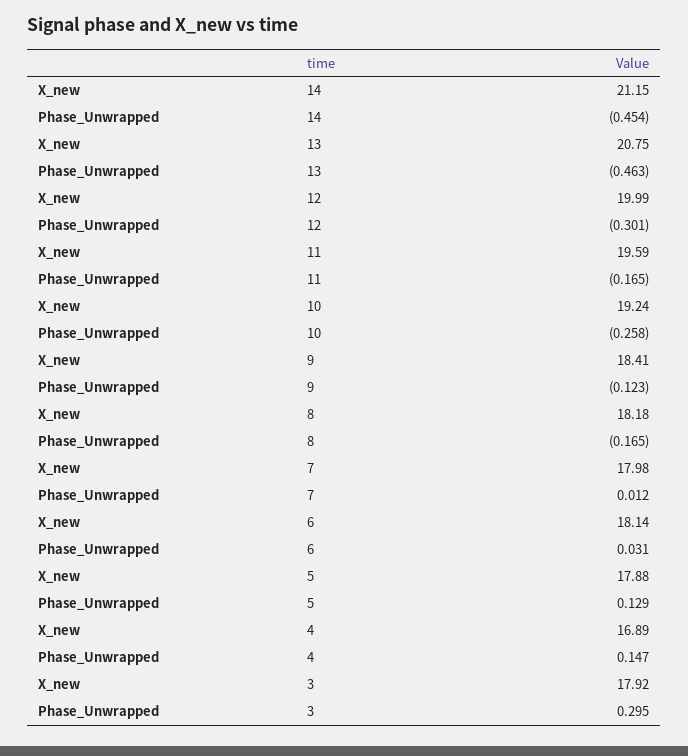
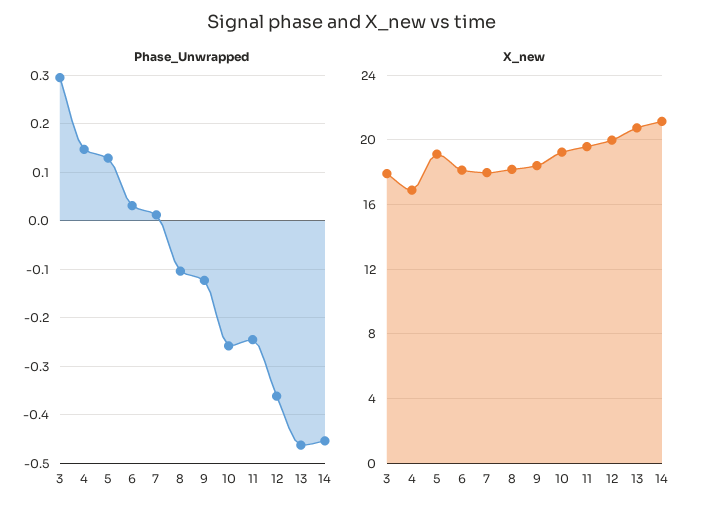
  {
    "X_new": {
      "14": 21.15,
      "13": 20.75,
      "12": 19.99,
      "11": 19.59,
      "10": 19.24,
      "9": 18.41,
      "8": 18.18,
      "7": 17.98,
      "6": 18.14,
-     "5": 17.88,
+     "5": 19,
      "4": 16.89,
      "3": 17.92
    },
    "Phase_Unwrapped": {
      "14": -0.454,
      "13": -0.463,
-     "12": -0.301,
+     "12": -0.36,
-     "11": -0.165,
+     "11": -0.24,
      "10": -0.258,
      "9": -0.123,
-     "8": -0.165,
+     "8": -0.1,
      "7": 0.012,
      "6": 0.031,
      "5": 0.129,
      "4": 0.147,
      "3": 0.295
    }
  }

